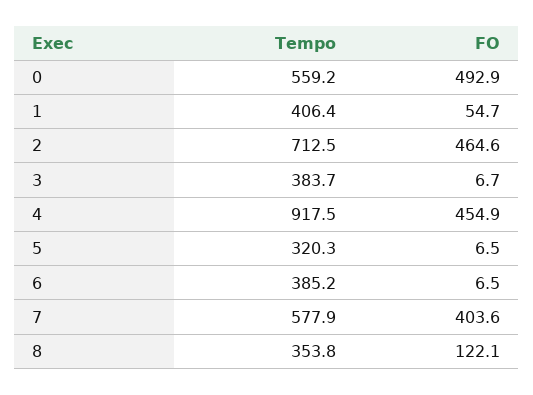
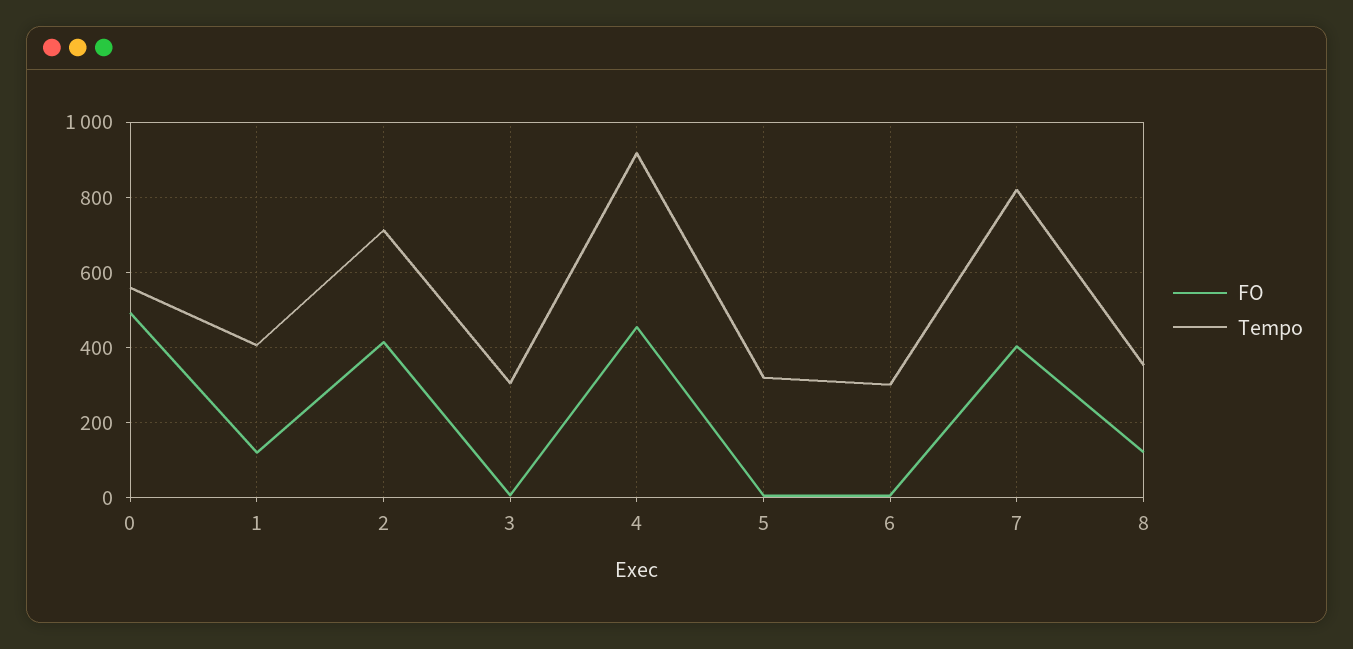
  {
    "Tempo": {
      "0": 559.2,
      "1": 406.4,
      "2": 712.5,
-     "3": 383.7,
+     "3": 300,
      "4": 917.5,
      "5": 320.3,
-     "6": 385.2,
+     "6": 300,
-     "7": 577.9,
+     "7": 820,
      "8": 353.8
    },
    "FO": {
      "0": 492.9,
-     "1": 54.7,
+     "1": 120,
-     "2": 464.6,
+     "2": 420,
      "3": 6.7,
      "4": 454.9,
      "5": 6.5,
      "6": 6.5,
      "7": 403.6,
      "8": 122.1
    }
  }

